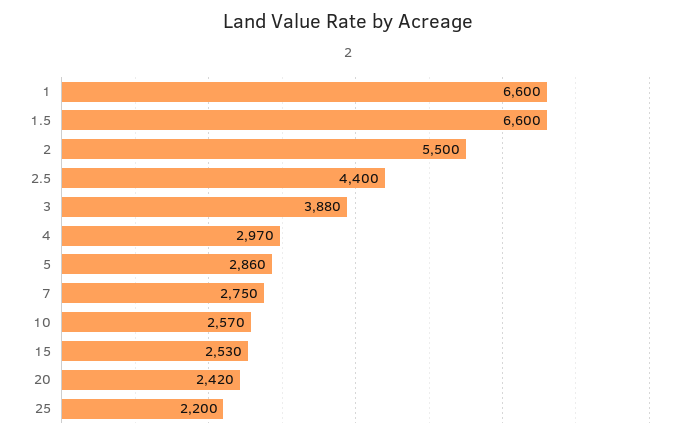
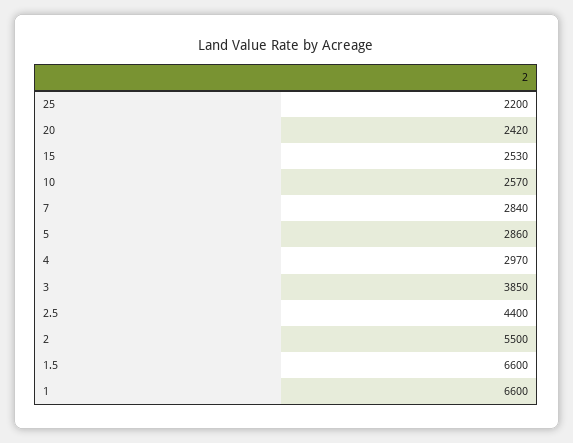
  {
    "1": 6600,
    "1.5": 6600,
    "2": 5500,
    "2.5": 4400,
-   "3": 3880,
+   "3": 3850,
    "4": 2970,
    "5": 2860,
-   "7": 2750,
+   "7": 2840,
    "10": 2570,
    "15": 2530,
    "20": 2420,
    "25": 2200
  }

